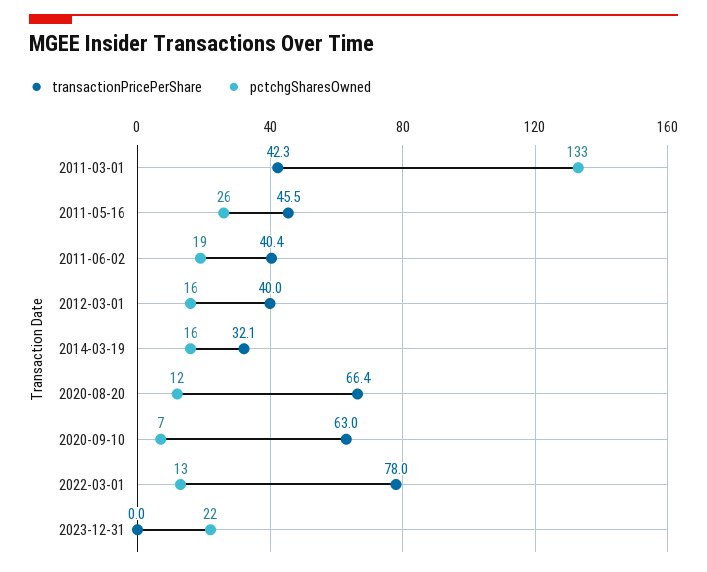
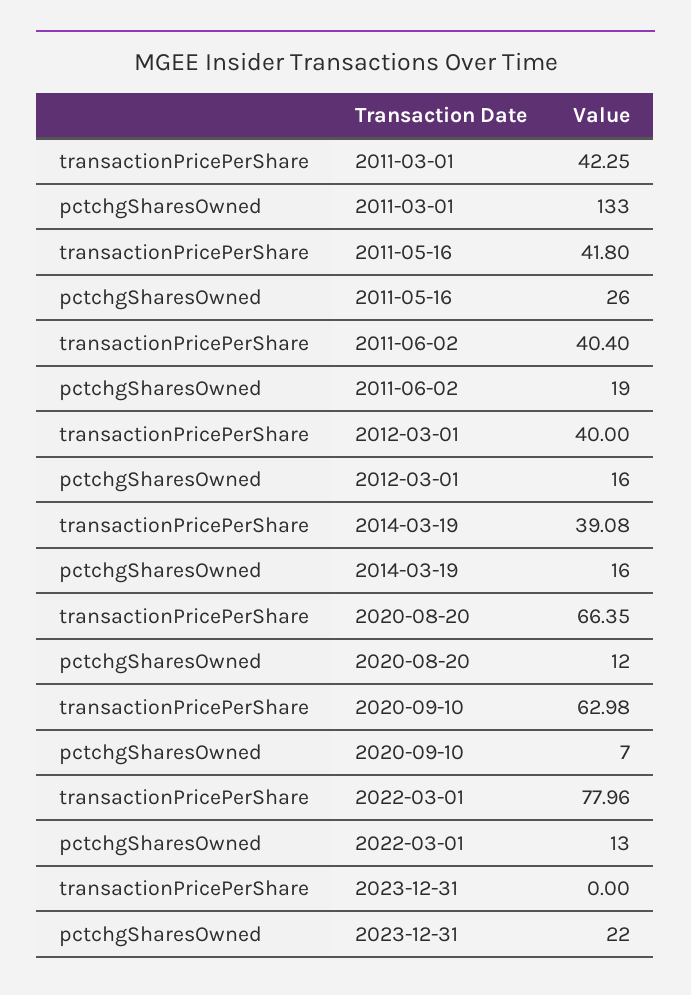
  {
    "transactionPricePerShare": {
      "2011-03-01": 42.25,
-     "2011-05-16": 45.5,
+     "2011-05-16": 41.8,
      "2011-06-02": 40.4,
      "2012-03-01": 40,
-     "2014-03-19": 32.1,
+     "2014-03-19": 39.08,
      "2020-08-20": 66.35,
      "2020-09-10": 62.98,
      "2022-03-01": 77.96,
      "2023-12-31": 0
    },
    "pctchgSharesOwned": {
      "2011-03-01": 133,
      "2011-05-16": 26,
      "2011-06-02": 19,
      "2012-03-01": 16,
      "2014-03-19": 16,
      "2020-08-20": 12,
      "2020-09-10": 7,
      "2022-03-01": 13,
      "2023-12-31": 22
    }
  }

